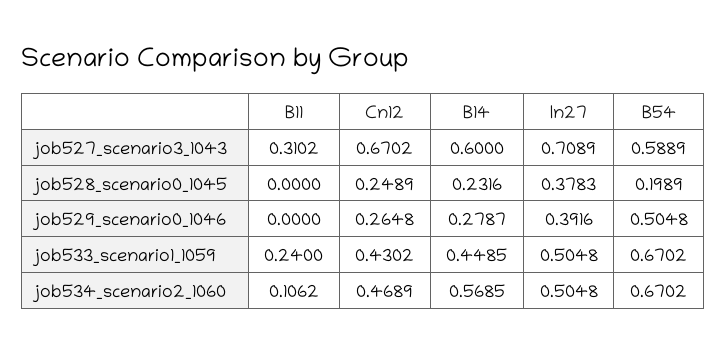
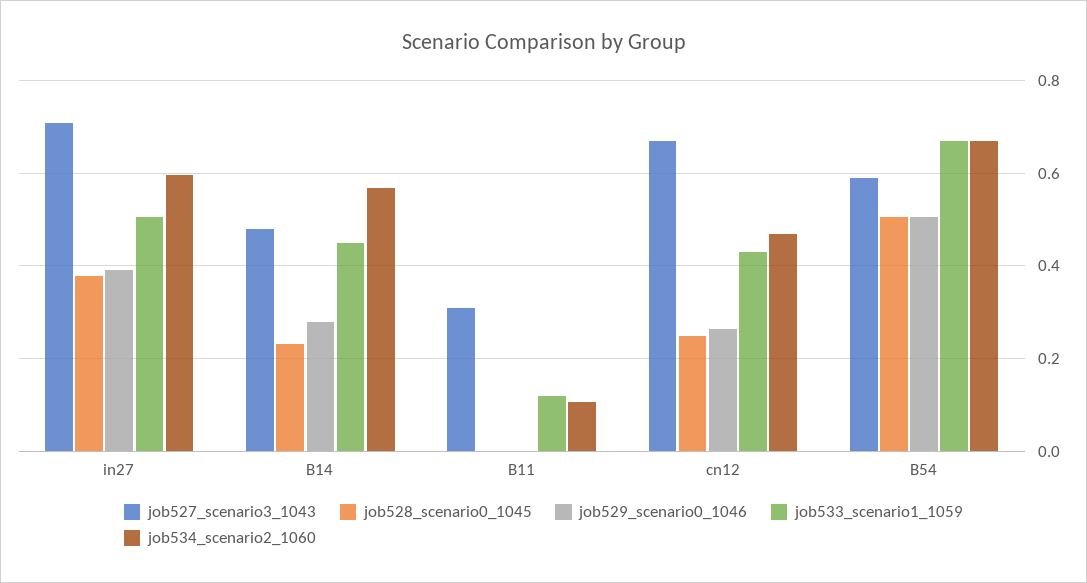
  {
    "job527_scenario3_1043": {
      "B11": 0.3102,
      "Cn12": 0.6702,
-     "B14": 0.6,
+     "B14": 0.48,
      "In27": 0.7089,
      "B54": 0.5889
    },
    "job528_scenario0_1045": {
      "B11": 0,
      "Cn12": 0.2489,
      "B14": 0.2316,
      "In27": 0.3783,
-     "B54": 0.1989
+     "B54": 0.5
    },
    "job529_scenario0_1046": {
      "B11": 0,
      "Cn12": 0.2648,
      "B14": 0.2787,
      "In27": 0.3916,
      "B54": 0.5048
    },
    "job533_scenario1_1059": {
-     "B11": 0.24,
+     "B11": 0.12,
      "Cn12": 0.4302,
      "B14": 0.4485,
      "In27": 0.5048,
      "B54": 0.6702
    },
    "job534_scenario2_1060": {
      "B11": 0.1062,
      "Cn12": 0.4689,
      "B14": 0.5685,
-     "In27": 0.5048,
+     "In27": 0.6,
      "B54": 0.6702
    }
  }

